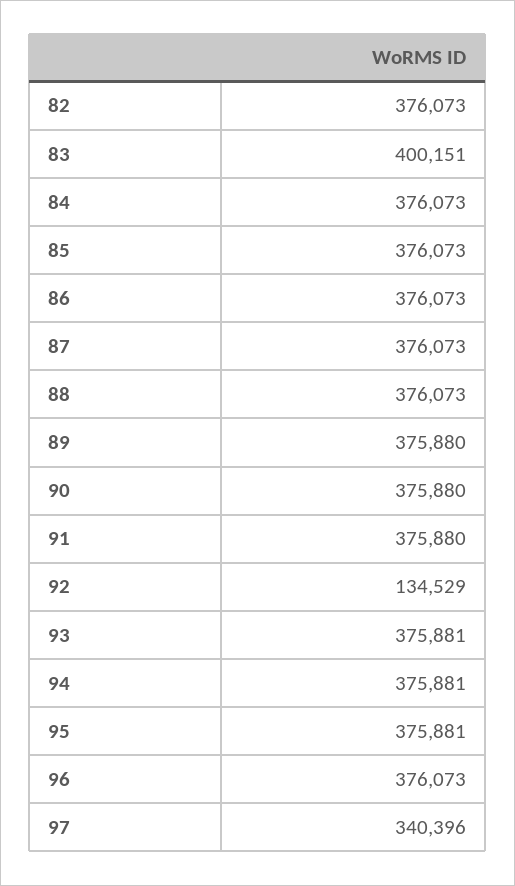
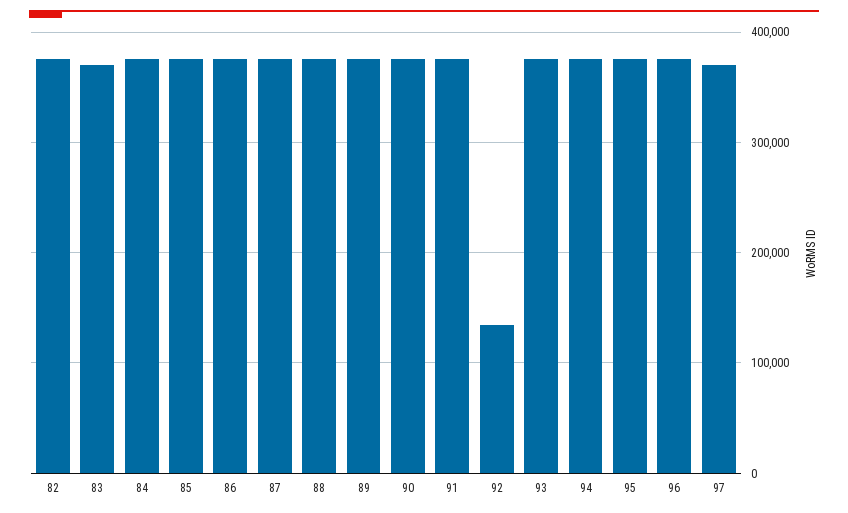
  {
    "82": 376073,
-   "83": 400151,
+   "83": 370000,
    "84": 376073,
    "85": 376073,
    "86": 376073,
    "87": 376073,
    "88": 376073,
    "89": 375880,
    "90": 375880,
    "91": 375880,
    "92": 134529,
    "93": 375881,
    "94": 375881,
    "95": 375881,
    "96": 376073,
-   "97": 340396
+   "97": 370000
  }

